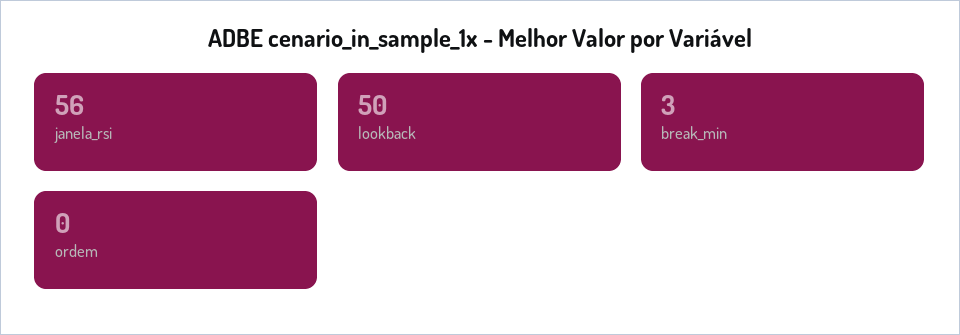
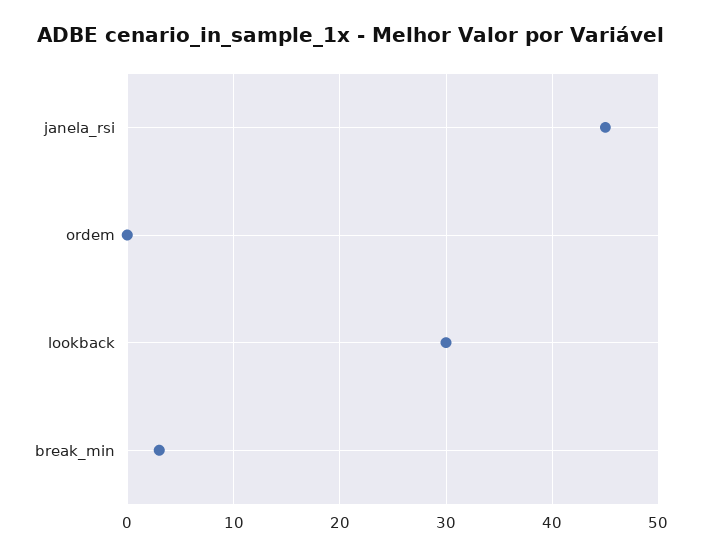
  {
-   "janela_rsi": 56,
+   "janela_rsi": 45,
-   "lookback": 50,
+   "lookback": 30,
    "break_min": 3,
    "ordem": 0
  }

